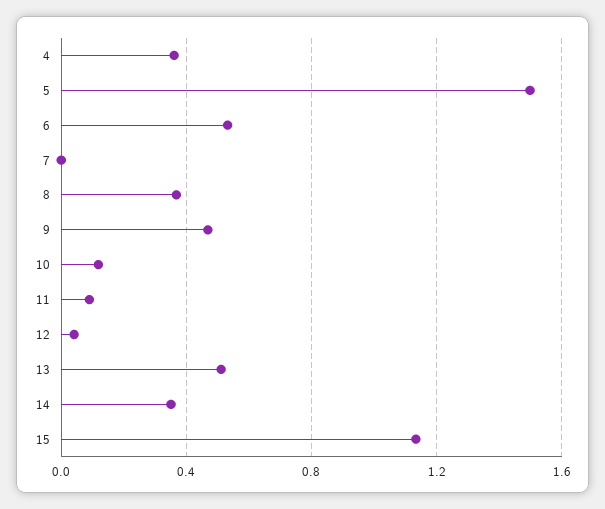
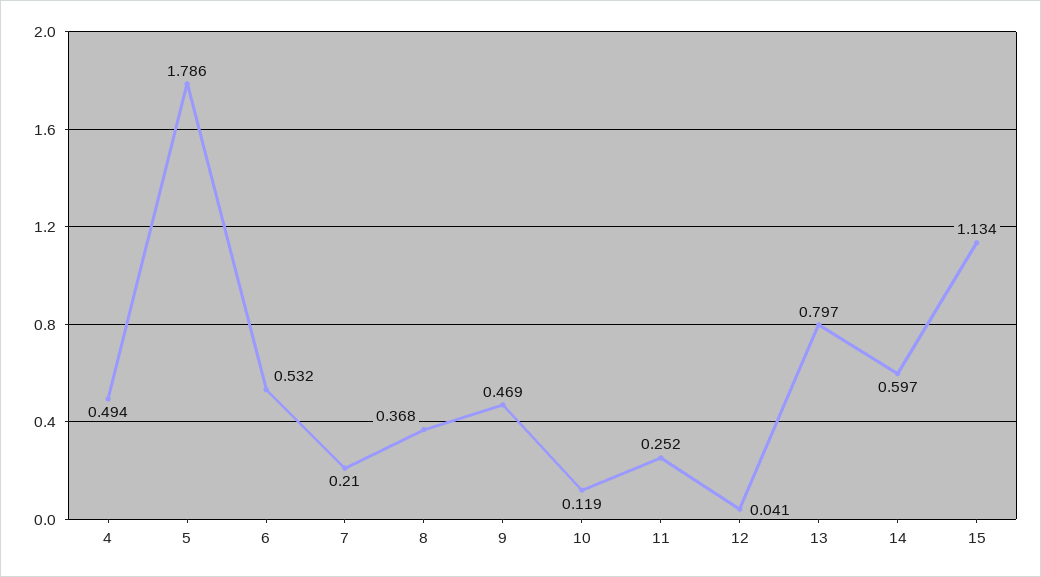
  {
-   "4": 0.35,
+   "4": 0.494,
-   "5": 1.5,
+   "5": 1.786,
    "6": 0.532,
-   "7": 0,
+   "7": 0.21,
    "8": 0.368,
    "9": 0.469,
    "10": 0.119,
-   "11": 0.1,
+   "11": 0.252,
    "12": 0.041,
-   "13": 0.5,
+   "13": 0.797,
-   "14": 0.35,
+   "14": 0.597,
    "15": 1.134
  }

